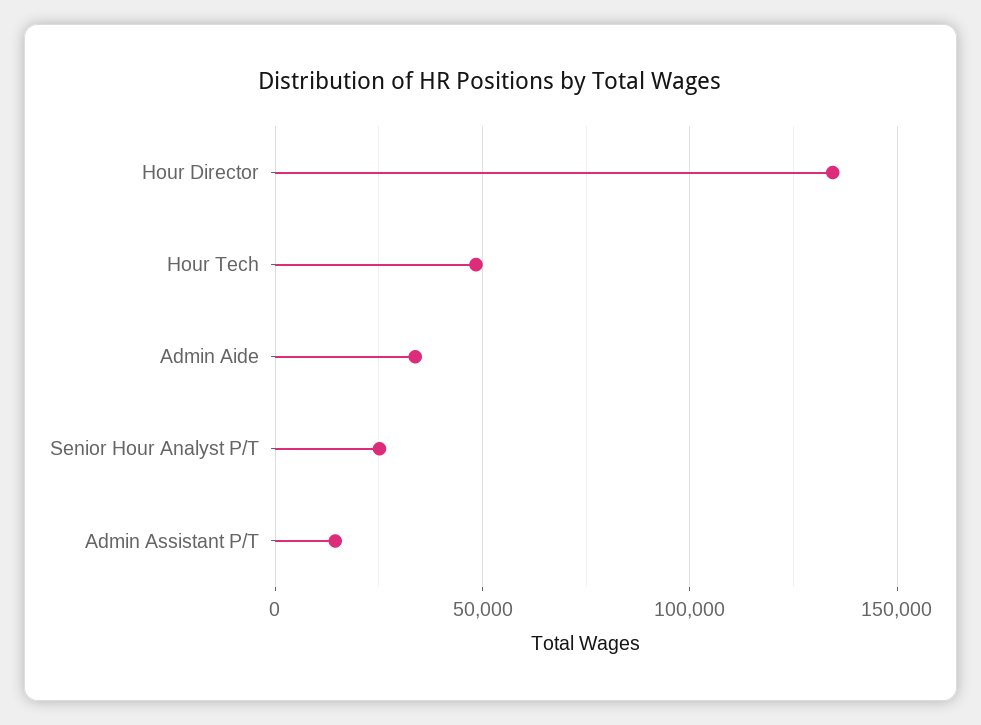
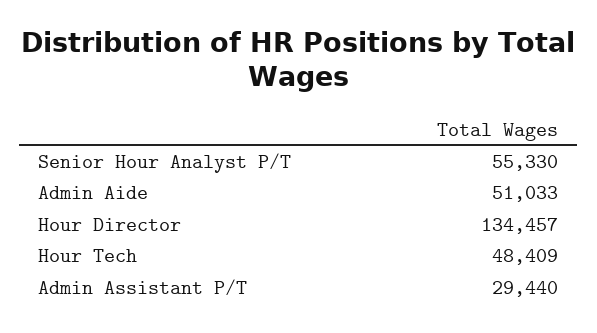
  {
    "Hour Director": 134457,
    "Hour Tech": 48409,
-   "Admin Aide": 35000,
+   "Admin Aide": 51033,
-   "Senior Hour Analyst P/T": 25000,
+   "Senior Hour Analyst P/T": 55330,
-   "Admin Assistant P/T": 15000
+   "Admin Assistant P/T": 29440
  }

